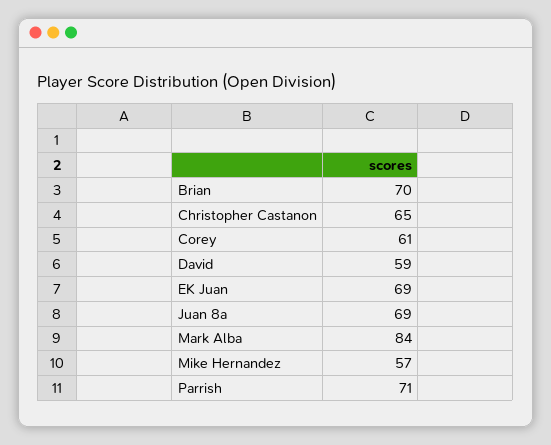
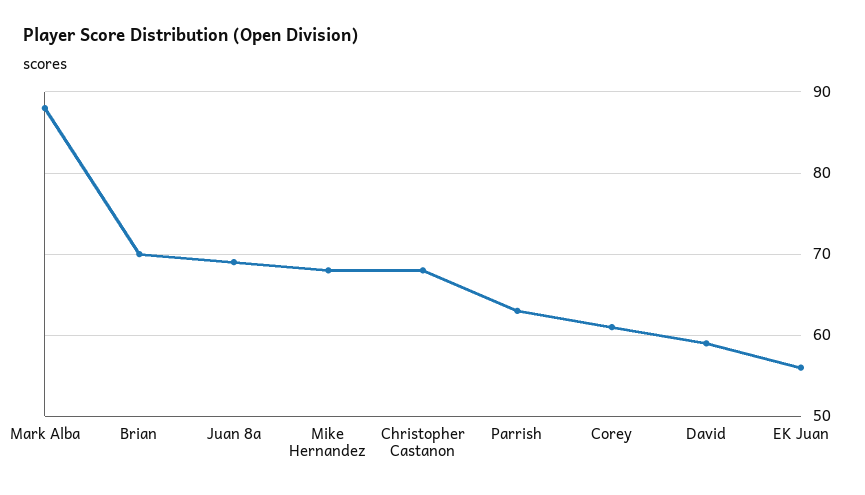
  {
    "Brian": 70,
-   "Christopher Castanon": 65,
+   "Christopher Castanon": 68,
    "Corey": 61,
    "David": 59,
-   "EK Juan": 69,
+   "EK Juan": 56,
    "Juan 8a": 69,
-   "Mark Alba": 84,
+   "Mark Alba": 88,
-   "Mike Hernandez": 57,
+   "Mike Hernandez": 68,
-   "Parrish": 71
+   "Parrish": 63
  }

